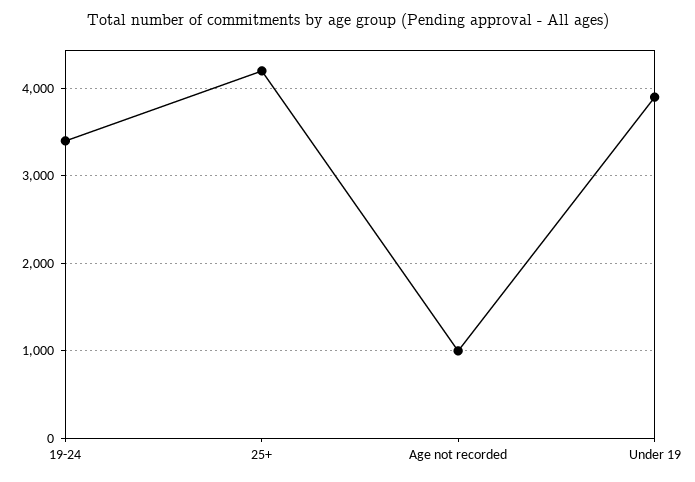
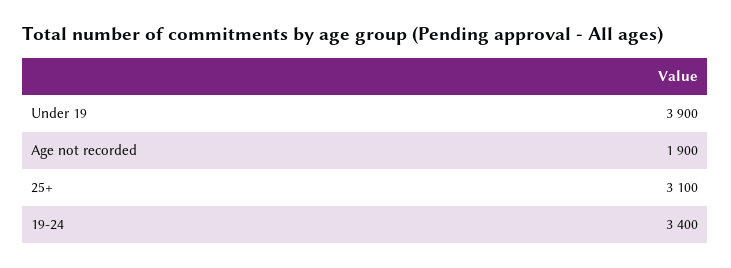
  {
    "19-24": 3400,
-   "25+": 4200,
+   "25+": 3100,
-   "Age not recorded": 1000,
+   "Age not recorded": 1900,
    "Under 19": 3900
  }

